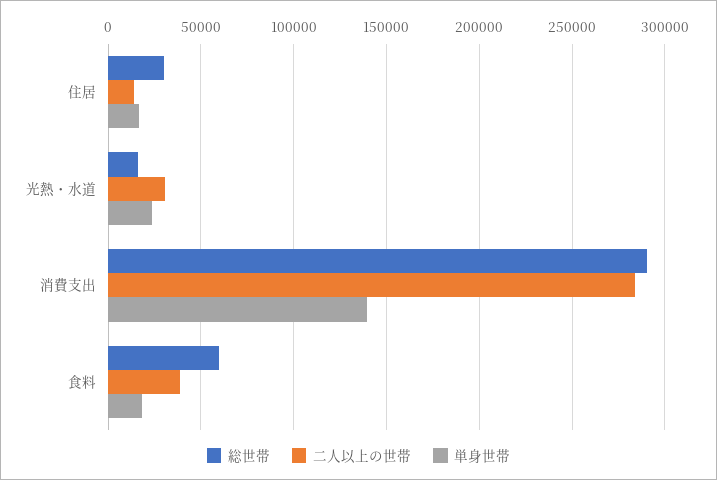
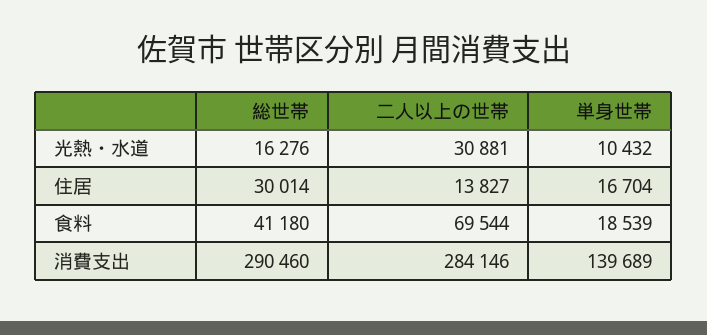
  {
    "総世帯": {
      "住居": 30014,
      "光熱・水道": 16276,
      "消費支出": 290460,
-     "食料": 60000
+     "食料": 41180
    },
    "二人以上の世帯": {
      "住居": 13827,
      "光熱・水道": 30881,
      "消費支出": 284146,
-     "食料": 40000
+     "食料": 69544
    },
    "単身世帯": {
      "住居": 16704,
-     "光熱・水道": 25000,
+     "光熱・水道": 10432,
      "消費支出": 139689,
      "食料": 18539
    }
  }

